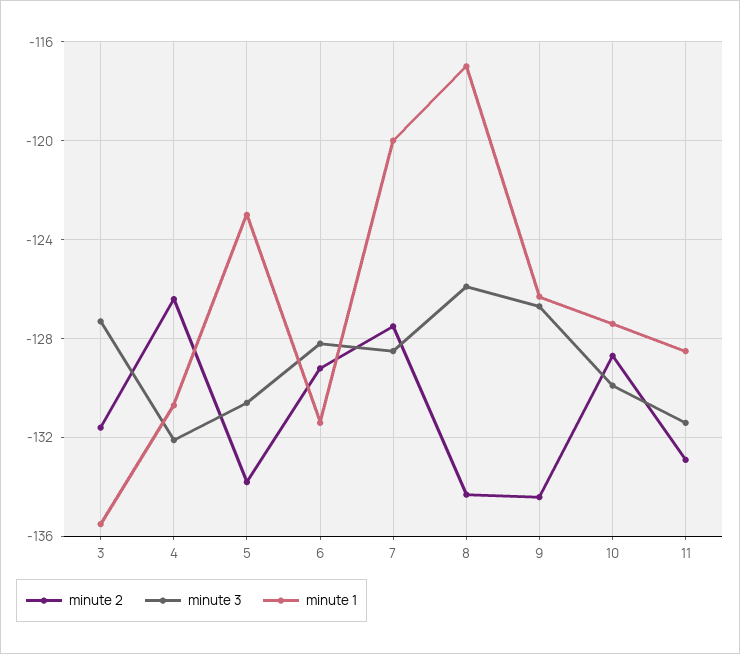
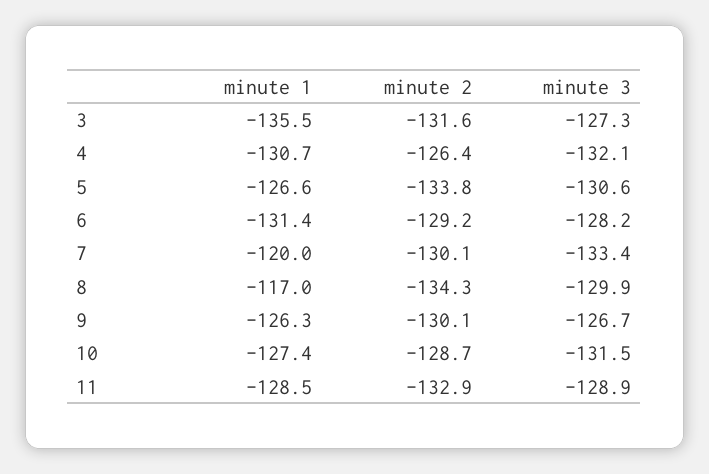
  {
    "minute 2": {
      "3": -131.6,
      "4": -126.4,
      "5": -133.8,
      "6": -129.2,
-     "7": -127.5,
+     "7": -130.1,
      "8": -134.3,
-     "9": -134.5,
+     "9": -130.1,
      "10": -128.7,
      "11": -132.9
    },
    "minute 3": {
      "3": -127.3,
      "4": -132.1,
      "5": -130.6,
      "6": -128.2,
-     "7": -128.5,
+     "7": -133.4,
-     "8": -126,
+     "8": -129.9,
      "9": -126.7,
-     "10": -130,
+     "10": -131.5,
-     "11": -131.5
+     "11": -128.9
    },
    "minute 1": {
      "3": -135.5,
      "4": -130.7,
-     "5": -123,
+     "5": -126.6,
      "6": -131.4,
      "7": -120,
      "8": -117,
      "9": -126.3,
      "10": -127.4,
      "11": -128.5
    }
  }

